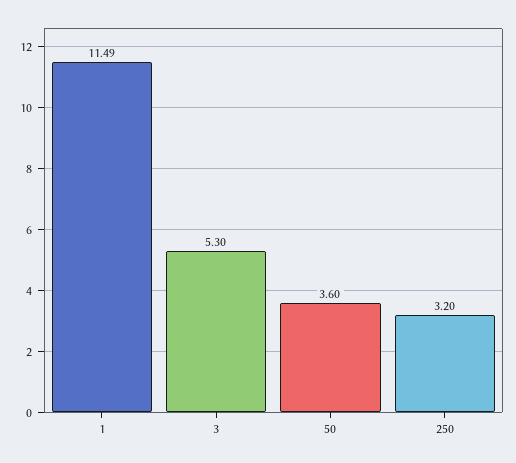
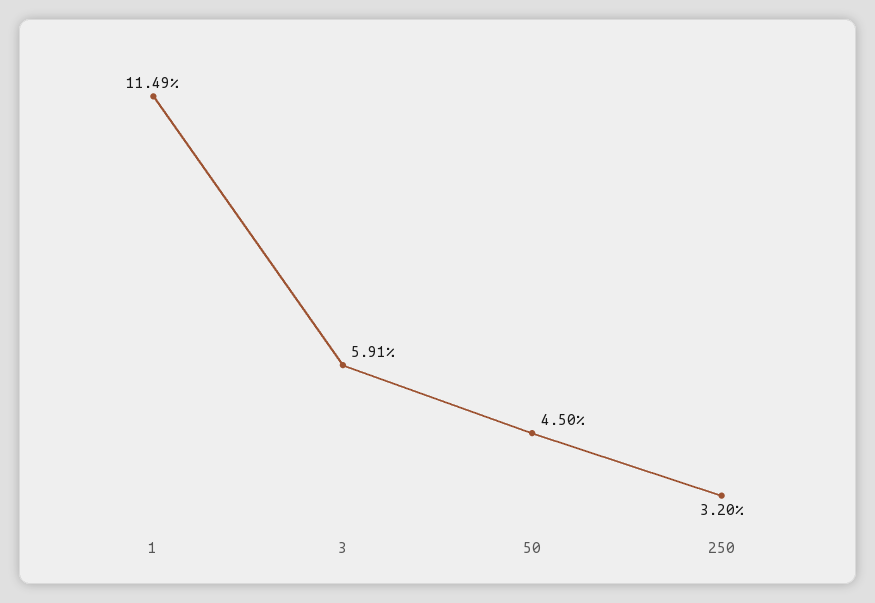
  {
    "1": 11.49,
-   "3": 5.3,
+   "3": 5.91,
-   "50": 3.6,
+   "50": 4.5,
    "250": 3.2
  }

